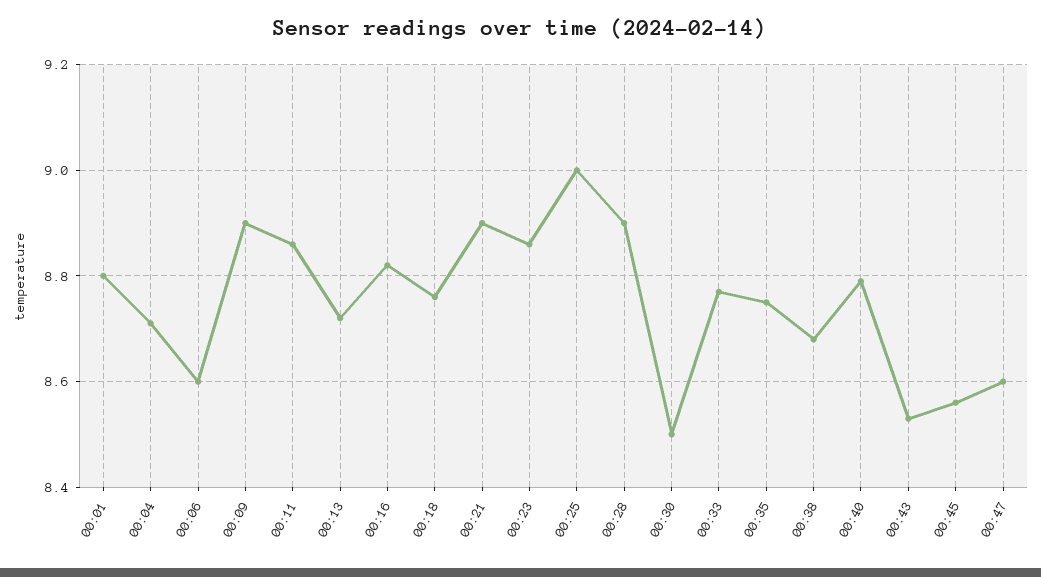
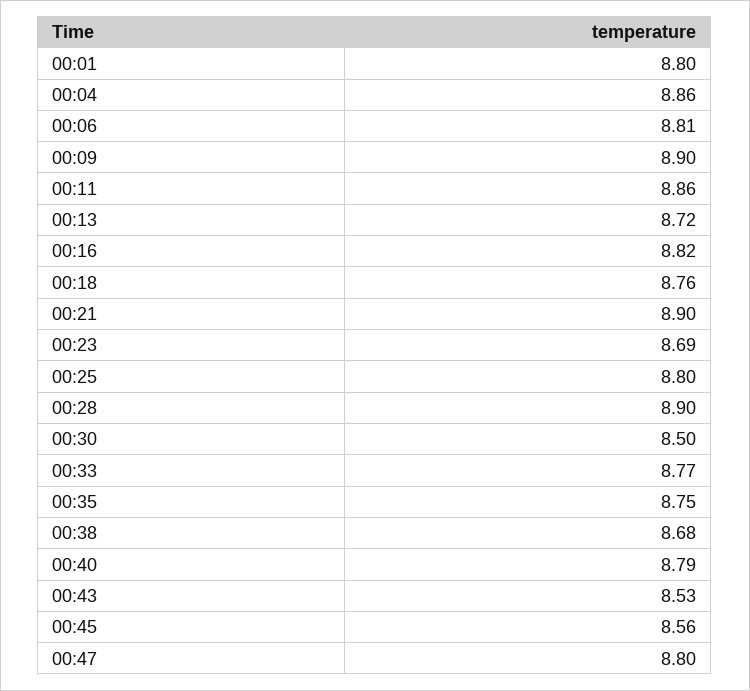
  {
    "00:01": 8.8,
-   "00:04": 8.7,
+   "00:04": 8.86,
-   "00:06": 8.6,
+   "00:06": 8.81,
    "00:09": 8.9,
    "00:11": 8.86,
    "00:13": 8.72,
    "00:16": 8.82,
    "00:18": 8.76,
    "00:21": 8.9,
-   "00:23": 8.85,
+   "00:23": 8.69,
-   "00:25": 9,
+   "00:25": 8.8,
    "00:28": 8.9,
    "00:30": 8.5,
    "00:33": 8.77,
    "00:35": 8.75,
    "00:38": 8.68,
    "00:40": 8.79,
    "00:43": 8.53,
    "00:45": 8.56,
-   "00:47": 8.6
+   "00:47": 8.8
  }

